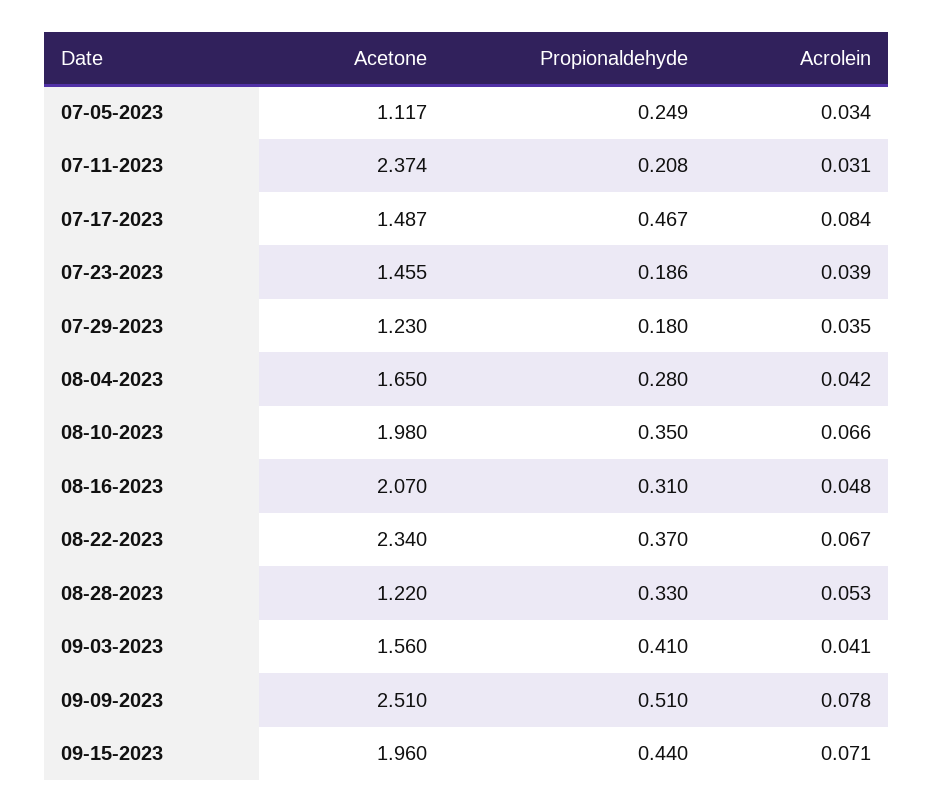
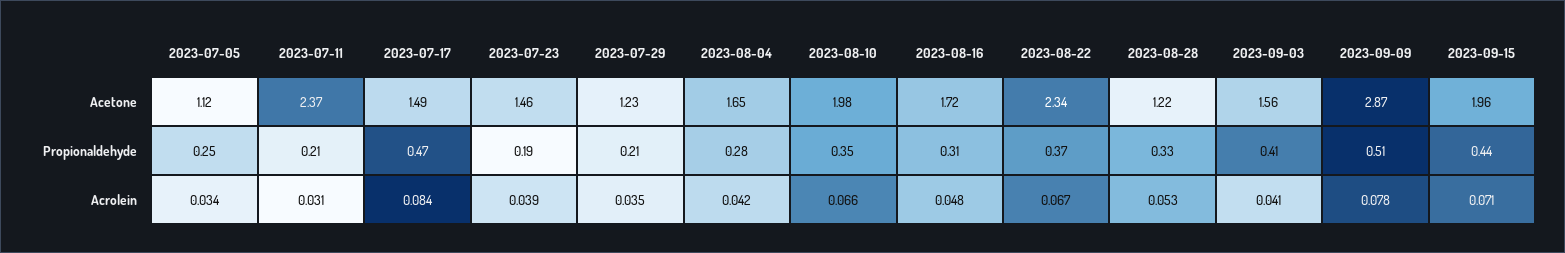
  {
    "Acetone": {
      "07-05-2023": 1.117,
      "07-11-2023": 2.374,
      "07-17-2023": 1.487,
      "07-23-2023": 1.455,
      "07-29-2023": 1.23,
      "08-04-2023": 1.65,
      "08-10-2023": 1.98,
-     "08-16-2023": 2.07,
+     "08-16-2023": 1.72,
      "08-22-2023": 2.34,
      "08-28-2023": 1.22,
      "09-03-2023": 1.56,
-     "09-09-2023": 2.51,
+     "09-09-2023": 2.87,
      "09-15-2023": 1.96
    },
    "Propionaldehyde": {
      "07-05-2023": 0.249,
      "07-11-2023": 0.208,
      "07-17-2023": 0.467,
      "07-23-2023": 0.186,
-     "07-29-2023": 0.18,
+     "07-29-2023": 0.21,
      "08-04-2023": 0.28,
      "08-10-2023": 0.35,
      "08-16-2023": 0.31,
      "08-22-2023": 0.37,
      "08-28-2023": 0.33,
      "09-03-2023": 0.41,
      "09-09-2023": 0.51,
      "09-15-2023": 0.44
    },
    "Acrolein": {
      "07-05-2023": 0.034,
      "07-11-2023": 0.031,
      "07-17-2023": 0.084,
      "07-23-2023": 0.039,
      "07-29-2023": 0.035,
      "08-04-2023": 0.042,
      "08-10-2023": 0.066,
      "08-16-2023": 0.048,
      "08-22-2023": 0.067,
      "08-28-2023": 0.053,
      "09-03-2023": 0.041,
      "09-09-2023": 0.078,
      "09-15-2023": 0.071
    }
  }

